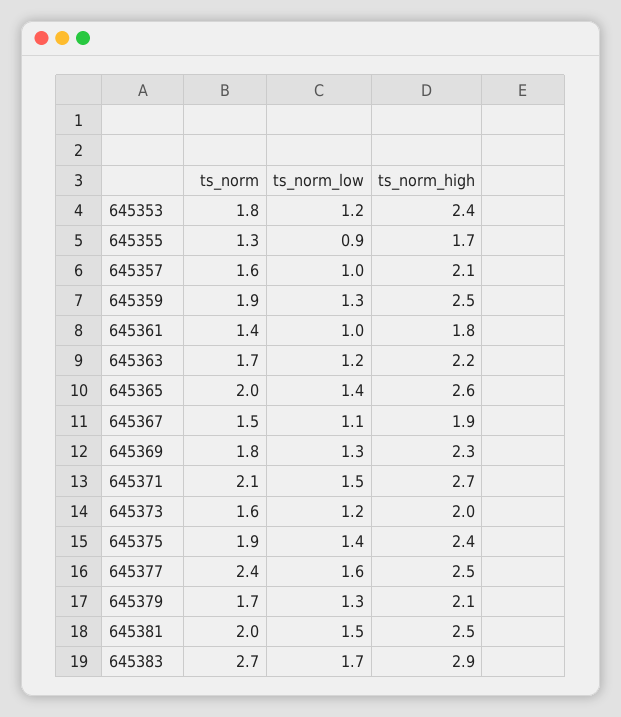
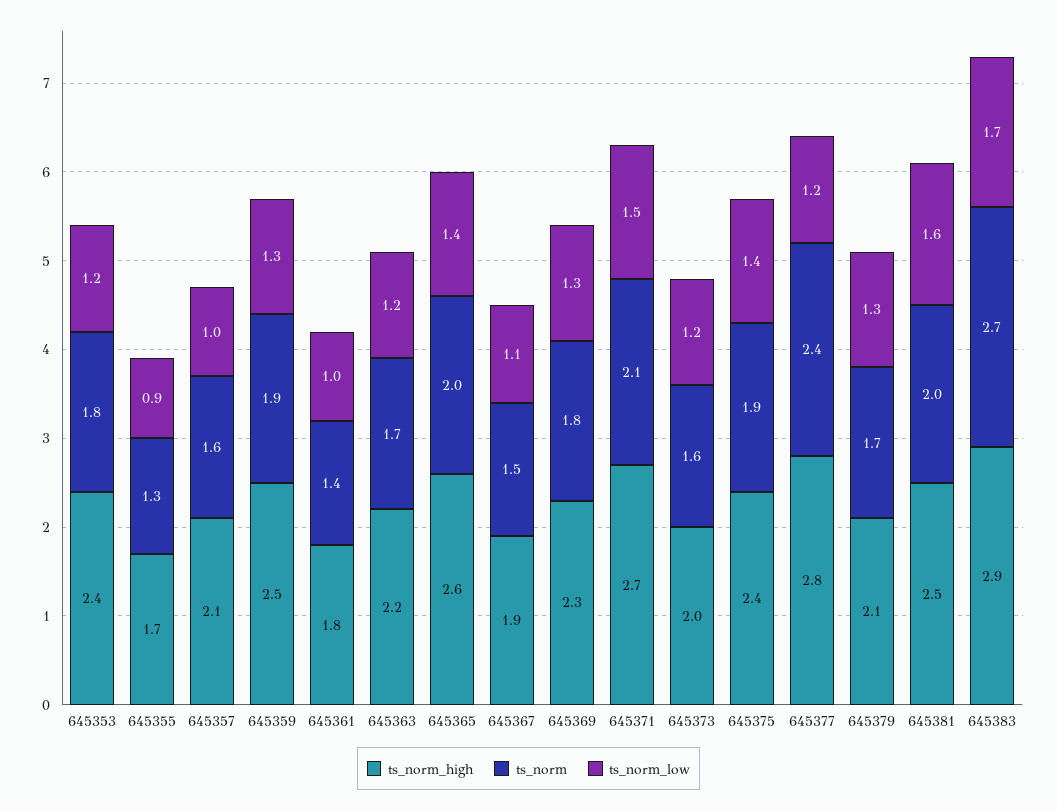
  {
    "ts_norm": {
      "645353": 1.8,
      "645355": 1.3,
      "645357": 1.6,
      "645359": 1.9,
      "645361": 1.4,
      "645363": 1.7,
      "645365": 2,
      "645367": 1.5,
      "645369": 1.8,
      "645371": 2.1,
      "645373": 1.6,
      "645375": 1.9,
      "645377": 2.4,
      "645379": 1.7,
      "645381": 2,
      "645383": 2.7
    },
    "ts_norm_low": {
      "645353": 1.2,
      "645355": 0.9,
      "645357": 1,
      "645359": 1.3,
      "645361": 1,
      "645363": 1.2,
      "645365": 1.4,
      "645367": 1.1,
      "645369": 1.3,
      "645371": 1.5,
      "645373": 1.2,
      "645375": 1.4,
-     "645377": 1.6,
+     "645377": 1.2,
      "645379": 1.3,
-     "645381": 1.5,
+     "645381": 1.6,
      "645383": 1.7
    },
    "ts_norm_high": {
      "645353": 2.4,
      "645355": 1.7,
      "645357": 2.1,
      "645359": 2.5,
      "645361": 1.8,
      "645363": 2.2,
      "645365": 2.6,
      "645367": 1.9,
      "645369": 2.3,
      "645371": 2.7,
      "645373": 2,
      "645375": 2.4,
-     "645377": 2.5,
+     "645377": 2.8,
      "645379": 2.1,
      "645381": 2.5,
      "645383": 2.9
    }
  }

